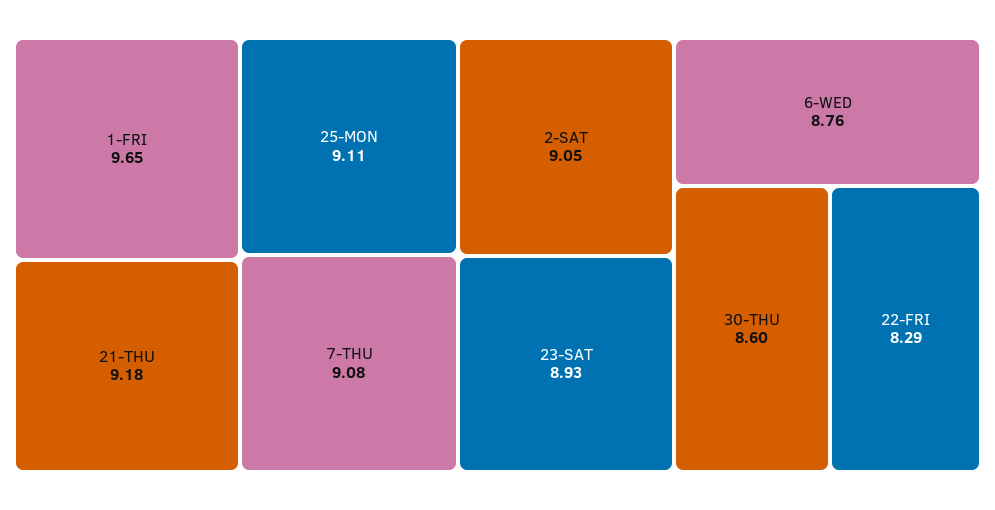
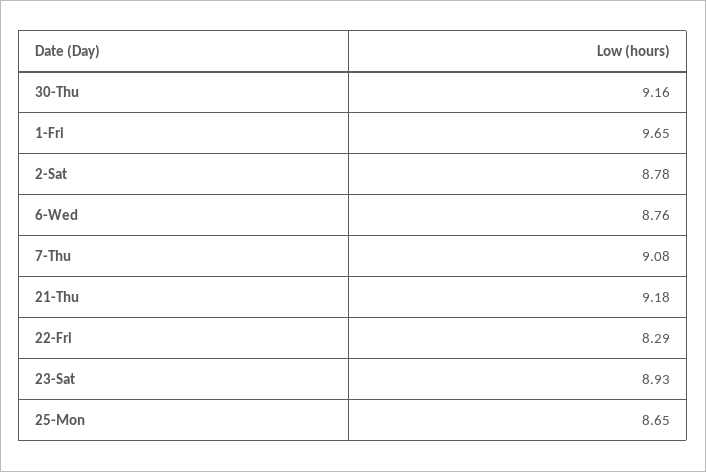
  {
    "1-FRI": 9.65,
    "21-THU": 9.18,
-   "25-MON": 9.11,
+   "25-MON": 8.65,
    "7-THU": 9.08,
-   "2-SAT": 9.05,
+   "2-SAT": 8.78,
    "23-SAT": 8.93,
    "6-WED": 8.76,
-   "30-THU": 8.6,
+   "30-THU": 9.16,
    "22-FRI": 8.29
  }

